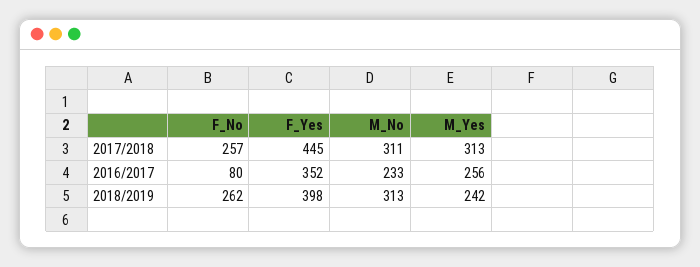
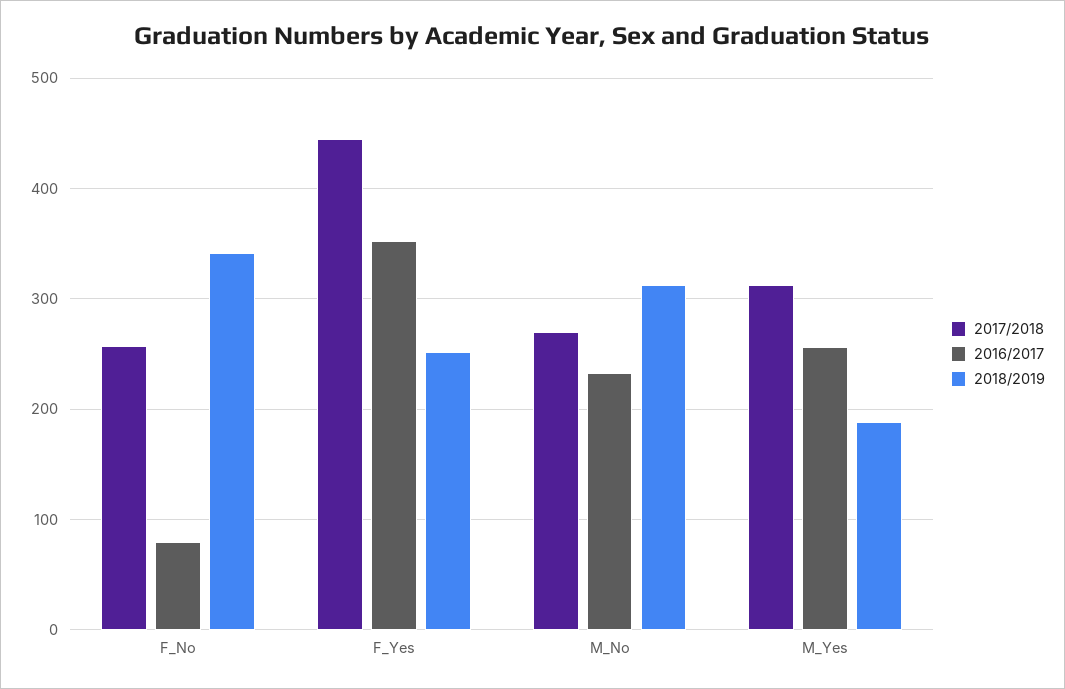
  {
    "2017/2018": {
      "F_No": 257,
      "F_Yes": 445,
-     "M_No": 311,
+     "M_No": 270,
      "M_Yes": 313
    },
    "2016/2017": {
      "F_No": 80,
      "F_Yes": 352,
      "M_No": 233,
      "M_Yes": 256
    },
    "2018/2019": {
-     "F_No": 262,
+     "F_No": 340,
-     "F_Yes": 398,
+     "F_Yes": 250,
      "M_No": 313,
-     "M_Yes": 242
+     "M_Yes": 190
    }
  }

